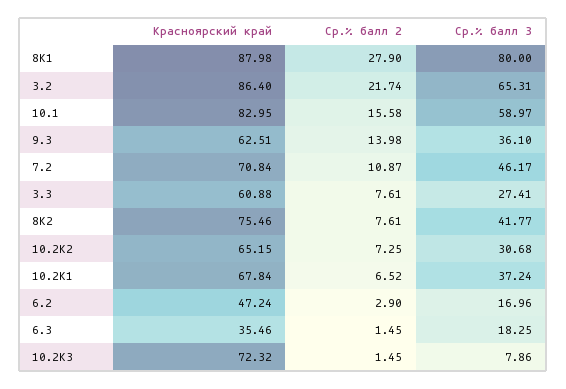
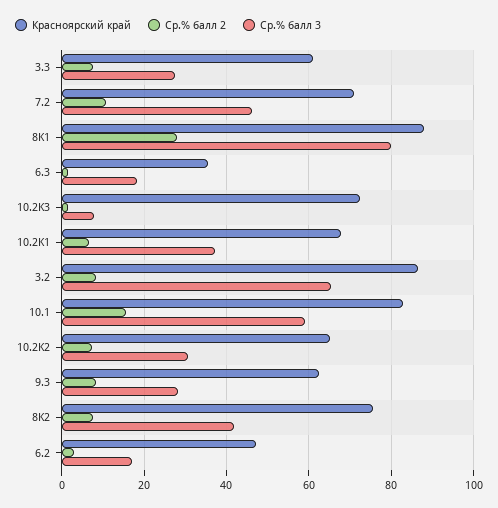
  {
    "Красноярский край": {
      "8K1": 87.98,
      "3.2": 86.4,
      "10.1": 82.95,
      "9.3": 62.51,
      "7.2": 70.84,
      "3.3": 60.88,
      "8K2": 75.46,
      "10.2K2": 65.15,
      "10.2K1": 67.84,
      "6.2": 47.24,
      "6.3": 35.46,
      "10.2K3": 72.32
    },
    "Ср.% балл 2": {
      "8K1": 27.9,
-     "3.2": 21.74,
+     "3.2": 8,
      "10.1": 15.58,
-     "9.3": 13.98,
+     "9.3": 8,
      "7.2": 10.87,
      "3.3": 7.61,
      "8K2": 7.61,
      "10.2K2": 7.25,
      "10.2K1": 6.52,
      "6.2": 2.9,
      "6.3": 1.45,
      "10.2K3": 1.45
    },
    "Ср.% балл 3": {
      "8K1": 80,
      "3.2": 65.31,
      "10.1": 58.97,
-     "9.3": 36.1,
+     "9.3": 28,
      "7.2": 46.17,
      "3.3": 27.41,
      "8K2": 41.77,
      "10.2K2": 30.68,
      "10.2K1": 37.24,
      "6.2": 16.96,
      "6.3": 18.25,
      "10.2K3": 7.86
    }
  }

